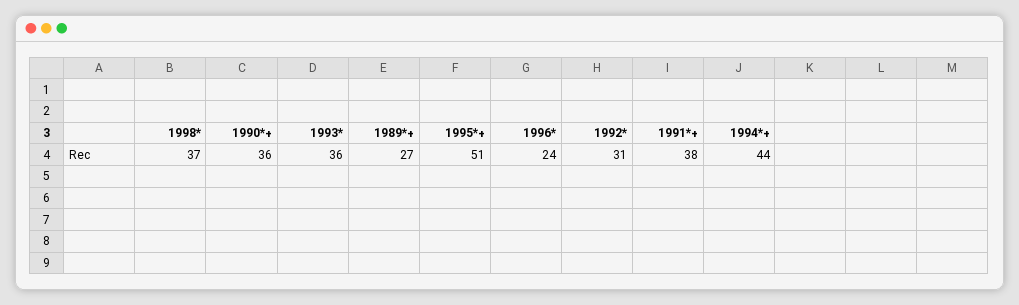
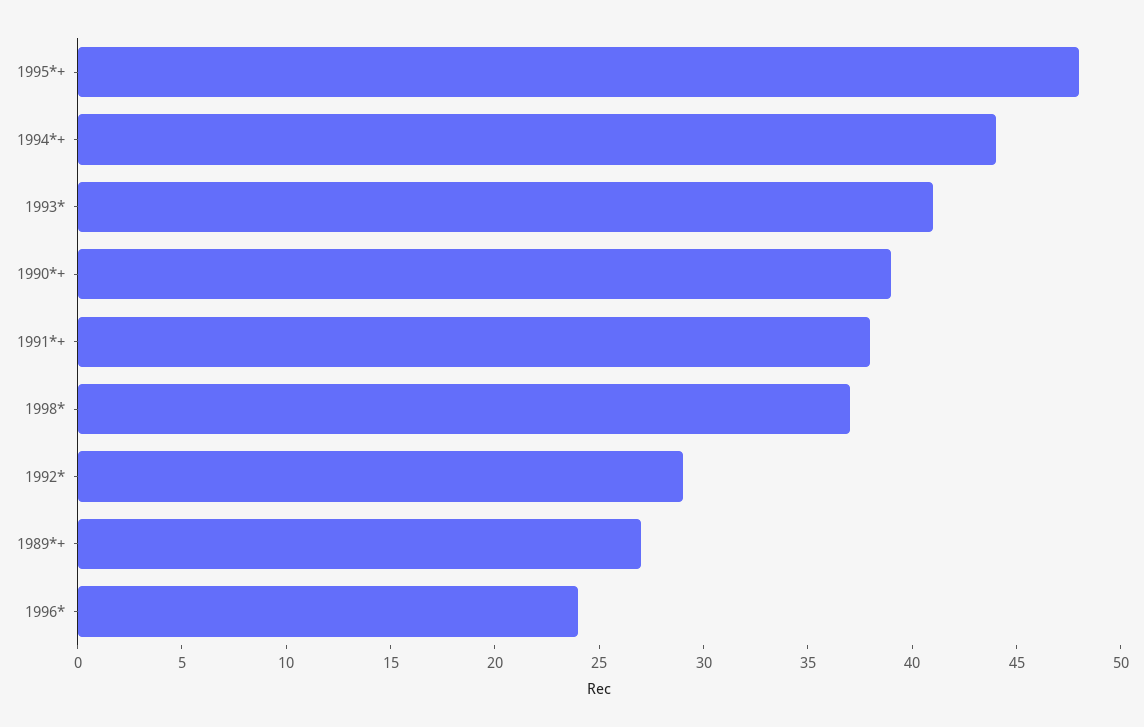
  {
    "1998*": 37,
-   "1990*+": 36,
+   "1990*+": 39,
-   "1993*": 36,
+   "1993*": 41,
    "1989*+": 27,
-   "1995*+": 51,
+   "1995*+": 48,
    "1996*": 24,
-   "1992*": 31,
+   "1992*": 29,
    "1991*+": 38,
    "1994*+": 44
  }

